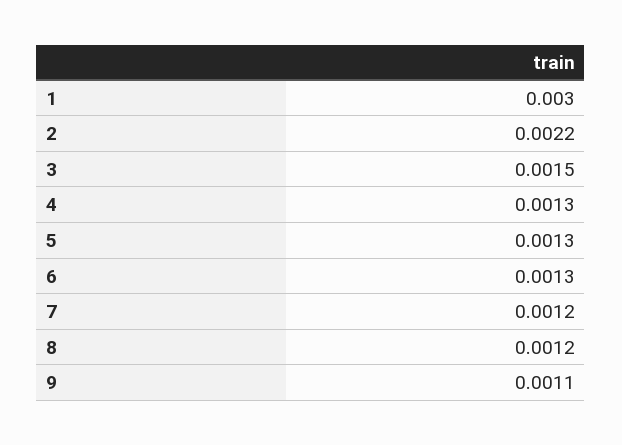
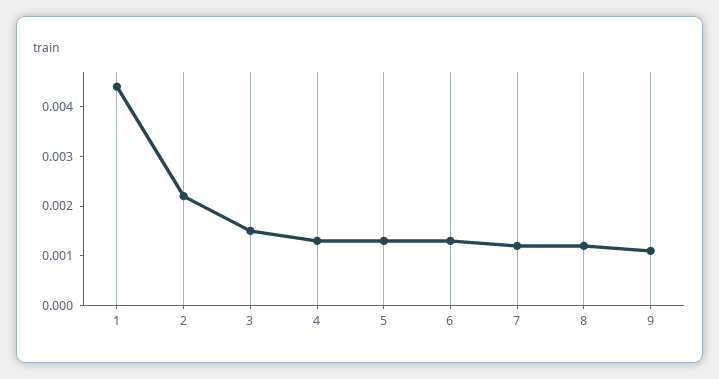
  {
-   "1": 0.003,
+   "1": 0.0045,
    "2": 0.0022,
    "3": 0.0015,
    "4": 0.0013,
    "5": 0.0013,
    "6": 0.0013,
    "7": 0.0012,
    "8": 0.0012,
    "9": 0.0011
  }

